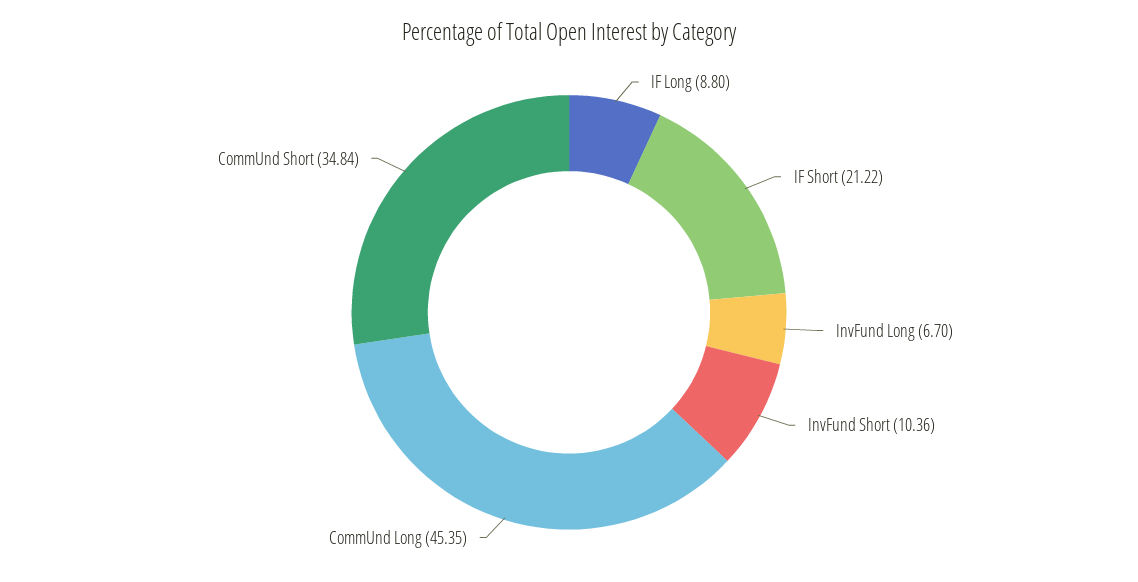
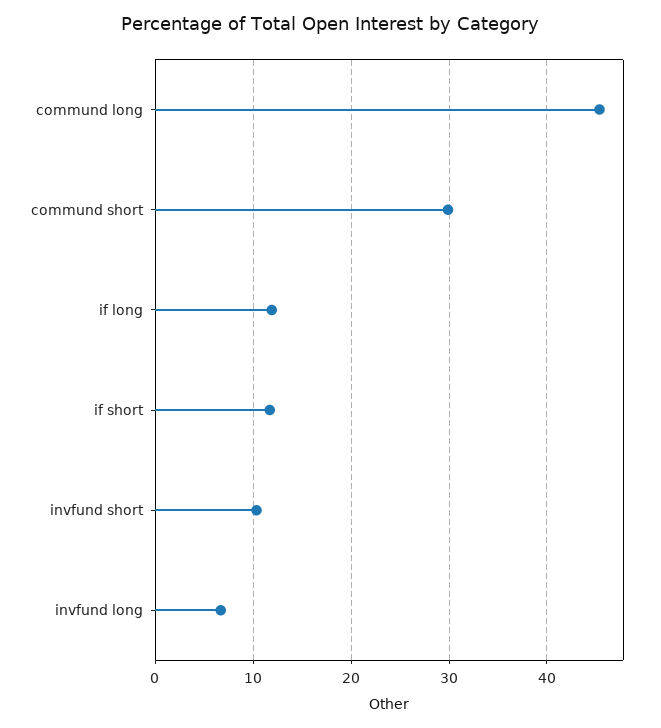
  {
-   "IF Long": 8.8,
+   "IF Long": 12,
-   "IF Short": 21.22,
+   "IF Short": 12,
    "InvFund Long": 6.7,
    "InvFund Short": 10.36,
    "CommUnd Long": 45.35,
-   "CommUnd Short": 34.84
+   "CommUnd Short": 30
  }

